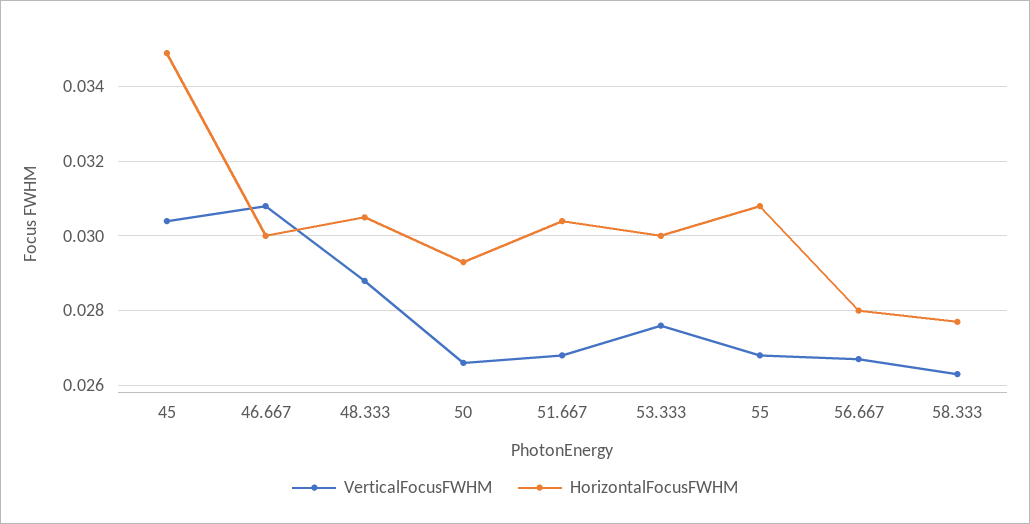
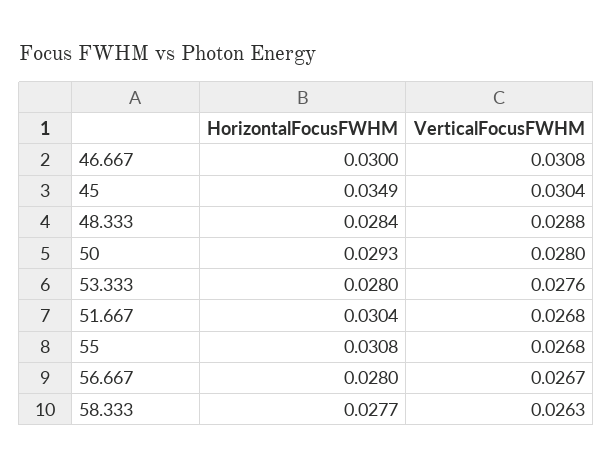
  {
    "VerticalFocusFWHM": {
      "45": 0.0304,
      "46.667": 0.0308,
      "48.333": 0.0288,
-     "50": 0.0265,
+     "50": 0.028,
      "51.667": 0.0268,
      "53.333": 0.0276,
      "55": 0.0268,
      "56.667": 0.0267,
      "58.333": 0.0263
    },
    "HorizontalFocusFWHM": {
      "45": 0.0349,
      "46.667": 0.03,
-     "48.333": 0.0305,
+     "48.333": 0.0284,
      "50": 0.0293,
      "51.667": 0.0304,
-     "53.333": 0.03,
+     "53.333": 0.028,
      "55": 0.0308,
      "56.667": 0.028,
      "58.333": 0.0277
    }
  }

